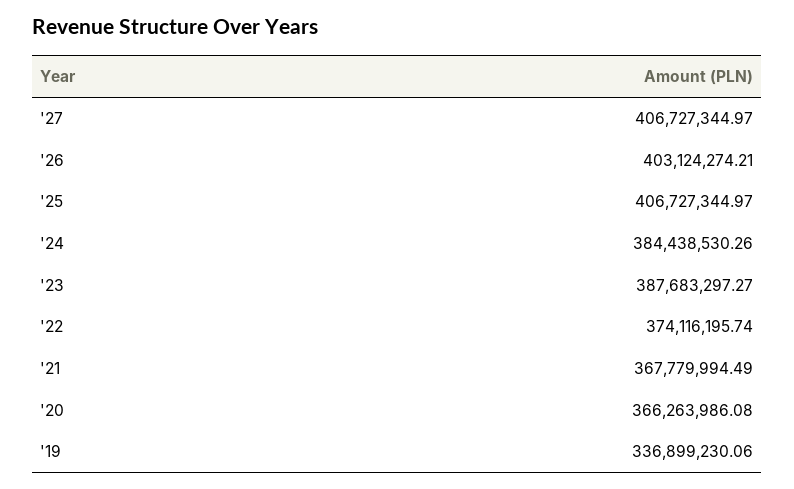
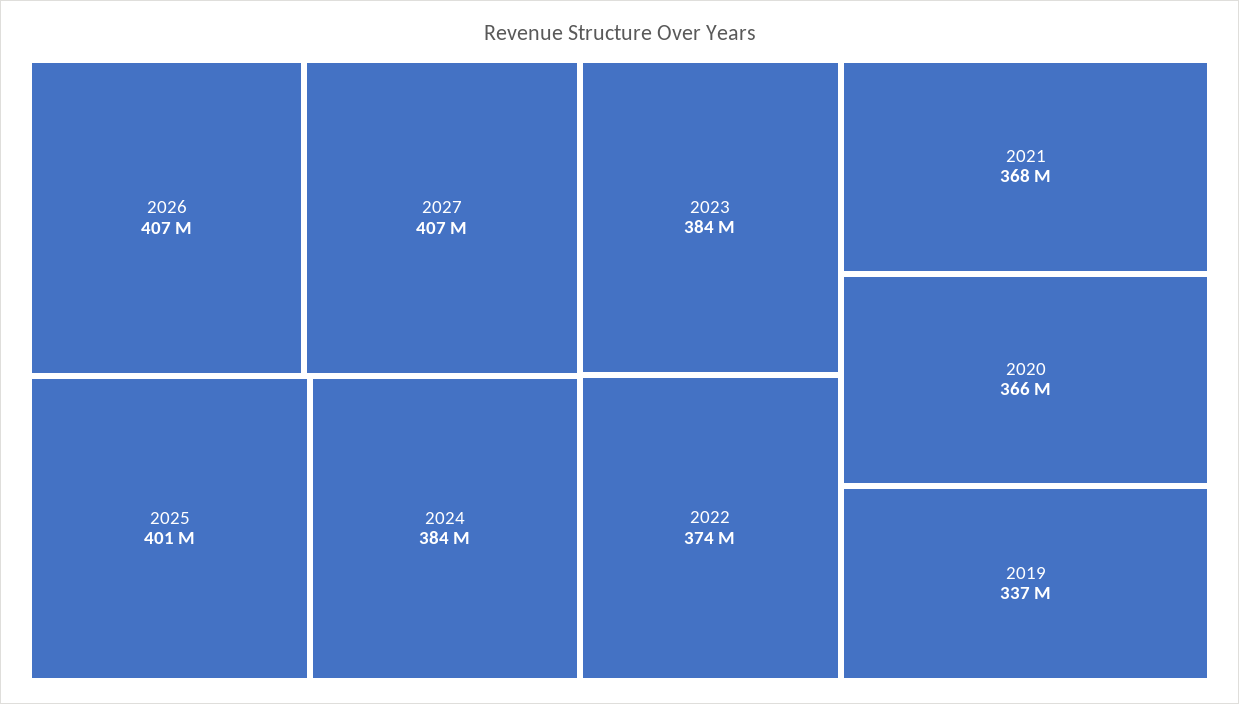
  {
    "'27": 406727344.97,
-   "'26": 403124274.21,
+   "'26": 407000000,
-   "'25": 406727344.97,
+   "'25": 401000000,
    "'24": 384438530.26,
-   "'23": 387683297.27,
+   "'23": 384000000,
    "'22": 374116195.74,
    "'21": 367779994.49,
    "'20": 366263986.08,
    "'19": 336899230.06
  }

